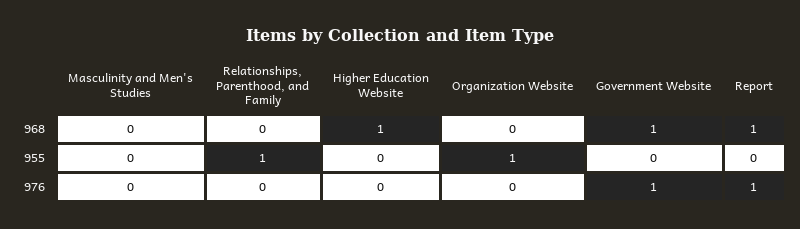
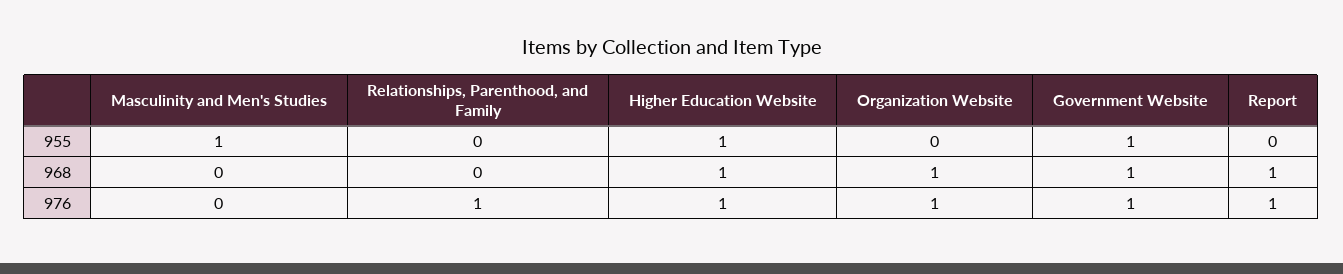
  {
    "Masculinity and Men's Studies": {
      "968": 0,
-     "955": 0,
+     "955": 1,
      "976": 0
    },
    "Relationships, Parenthood, and Family": {
      "968": 0,
-     "955": 1,
+     "955": 0,
-     "976": 0
+     "976": 1
    },
    "Higher Education Website": {
      "968": 1,
-     "955": 0,
+     "955": 1,
-     "976": 0
+     "976": 1
    },
    "Organization Website": {
-     "968": 0,
+     "968": 1,
-     "955": 1,
+     "955": 0,
-     "976": 0
+     "976": 1
    },
    "Government Website": {
      "968": 1,
-     "955": 0,
+     "955": 1,
      "976": 1
    },
    "Report": {
      "968": 1,
      "955": 0,
      "976": 1
    }
  }

